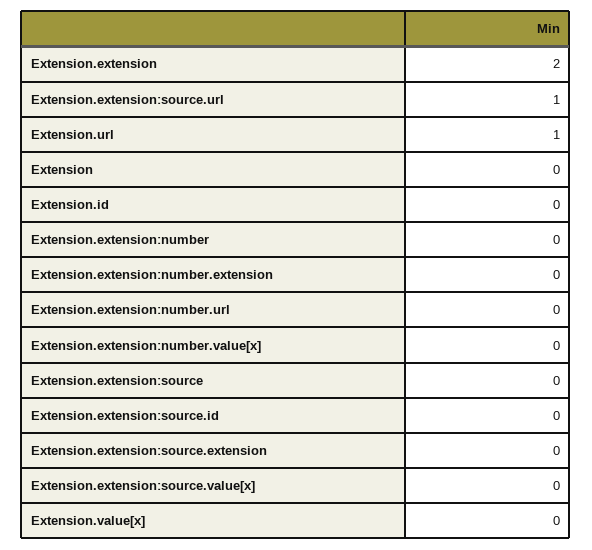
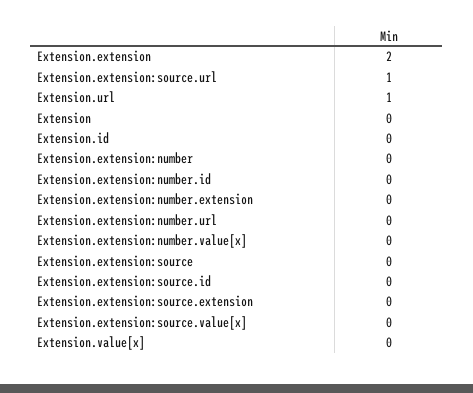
  {
    "Extension.extension": 2,
    "Extension.extension:source.url": 1,
    "Extension.url": 1,
    "Extension": 0,
    "Extension.id": 0,
    "Extension.extension:number": 0,
    "Extension.extension:number.extension": 0,
    "Extension.extension:number.url": 0,
    "Extension.extension:number.value[x]": 0,
    "Extension.extension:source": 0,
    "Extension.extension:source.id": 0,
    "Extension.extension:source.extension": 0,
    "Extension.extension:source.value[x]": 0,
-   "Extension.value[x]": 0
+   "Extension.value[x]": 0,
+   "Extension.extension:number.id": 0
  }

